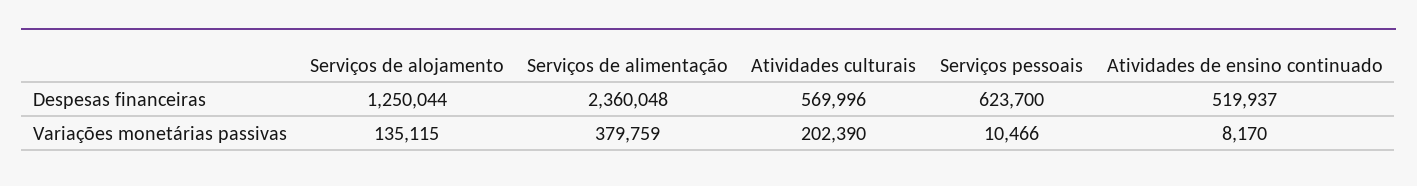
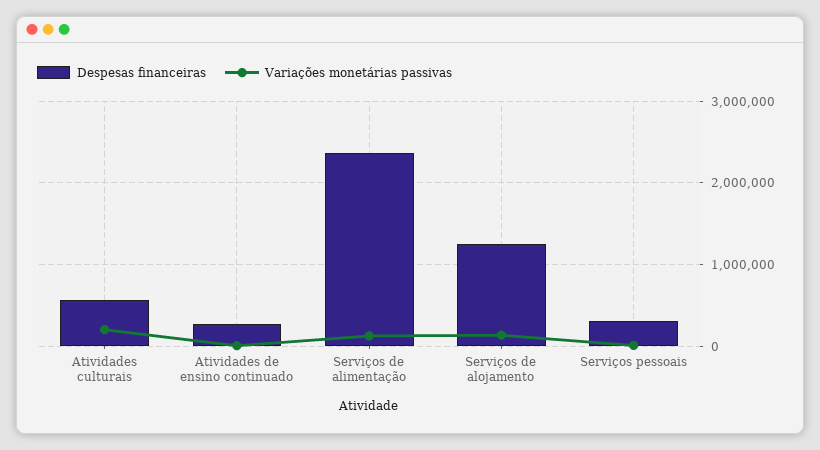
  {
    "Despesas financeiras": {
      "Serviços de alojamento": 1250044,
      "Serviços de alimentação": 2360048,
      "Atividades culturais": 569996,
-     "Serviços pessoais": 623700,
+     "Serviços pessoais": 300000,
-     "Atividades de ensino continuado": 519937
+     "Atividades de ensino continuado": 300000
    },
    "Variações monetárias passivas": {
      "Serviços de alojamento": 135115,
-     "Serviços de alimentação": 379759,
+     "Serviços de alimentação": 100000,
      "Atividades culturais": 202390,
      "Serviços pessoais": 10466,
      "Atividades de ensino continuado": 8170
    }
  }

